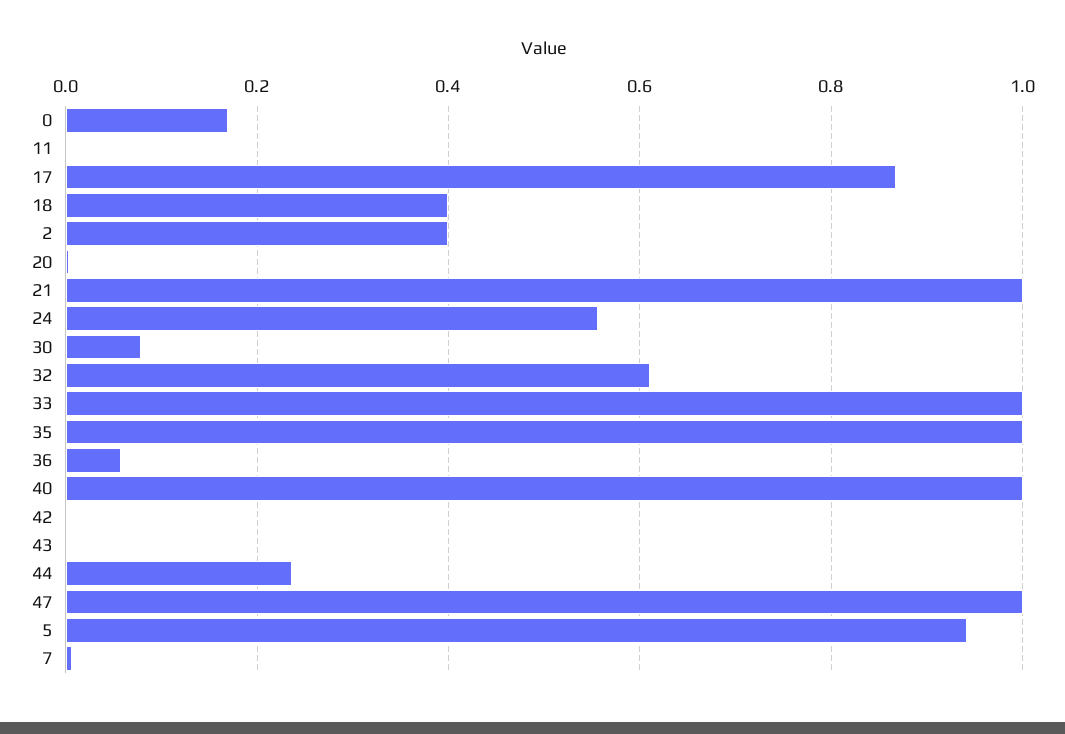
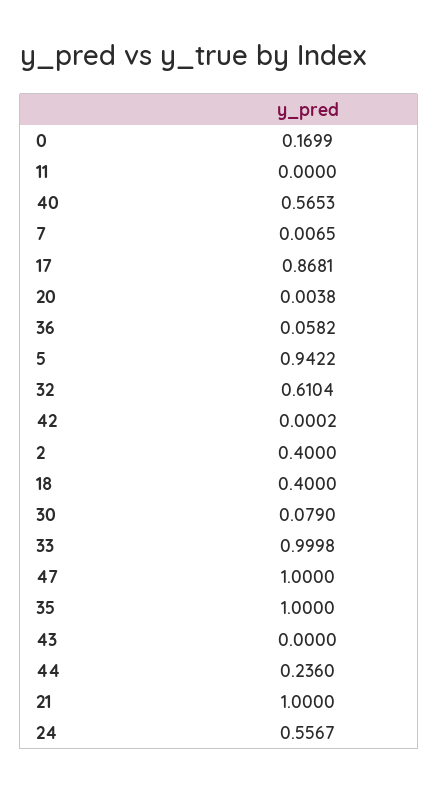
  {
    "0": 0.1699,
    "11": 0,
    "17": 0.8681,
    "18": 0.4,
    "2": 0.4,
    "20": 0.0038,
    "21": 1,
    "24": 0.5567,
    "30": 0.079,
    "32": 0.6104,
    "33": 0.9998,
    "35": 1,
    "36": 0.0582,
-   "40": 1,
+   "40": 0.5653,
    "42": 0.0002,
    "43": 0,
    "44": 0.236,
    "47": 1,
    "5": 0.9422,
    "7": 0.0065
  }

